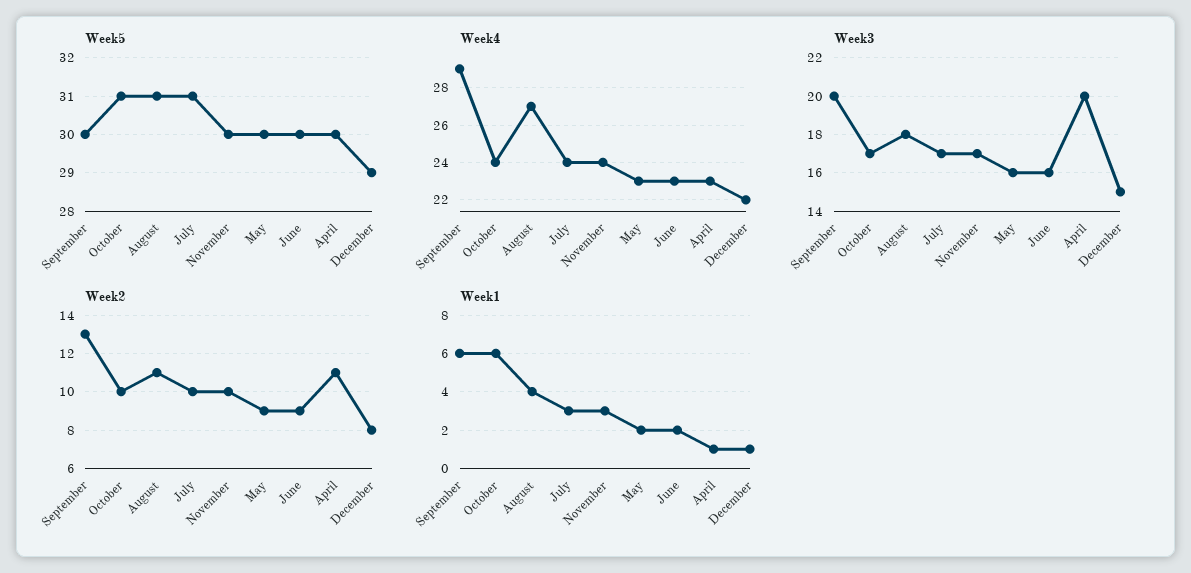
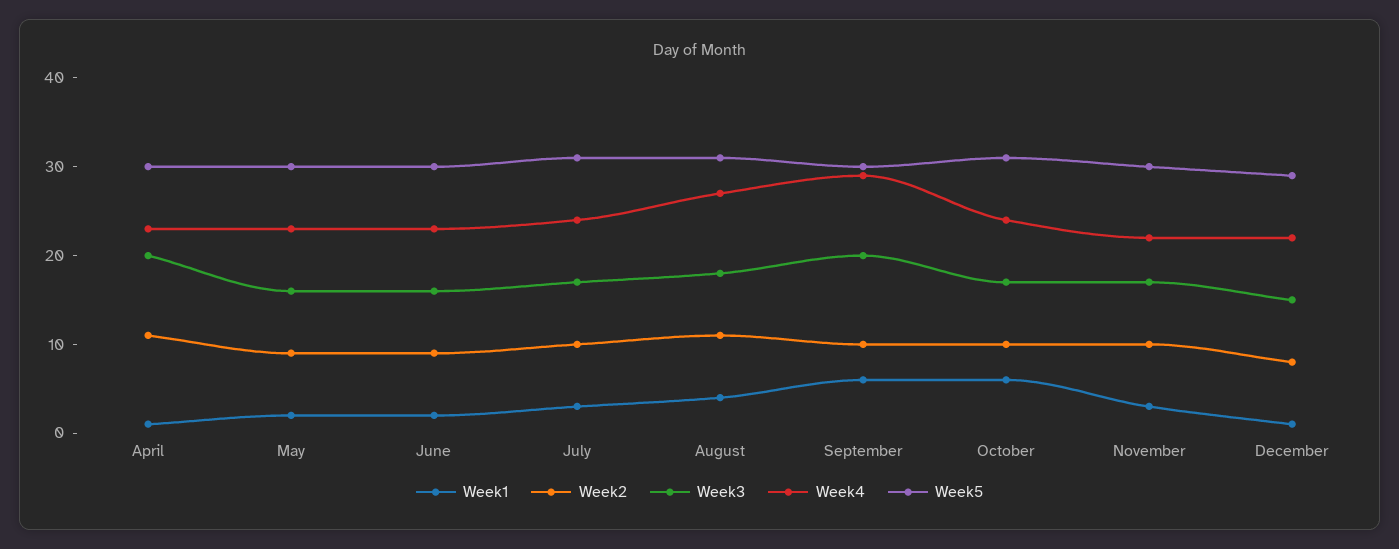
  {
    "Week5": {
      "September": 30,
      "October": 31,
      "August": 31,
      "July": 31,
      "November": 30,
      "May": 30,
      "June": 30,
      "April": 30,
      "December": 29
    },
    "Week4": {
      "September": 29,
      "October": 24,
      "August": 27,
      "July": 24,
-     "November": 24,
+     "November": 22,
      "May": 23,
      "June": 23,
      "April": 23,
      "December": 22
    },
    "Week3": {
      "September": 20,
      "October": 17,
      "August": 18,
      "July": 17,
      "November": 17,
      "May": 16,
      "June": 16,
      "April": 20,
      "December": 15
    },
    "Week2": {
-     "September": 13,
+     "September": 10,
      "October": 10,
      "August": 11,
      "July": 10,
      "November": 10,
      "May": 9,
      "June": 9,
      "April": 11,
      "December": 8
    },
    "Week1": {
      "September": 6,
      "October": 6,
      "August": 4,
      "July": 3,
      "November": 3,
      "May": 2,
      "June": 2,
      "April": 1,
      "December": 1
    }
  }

